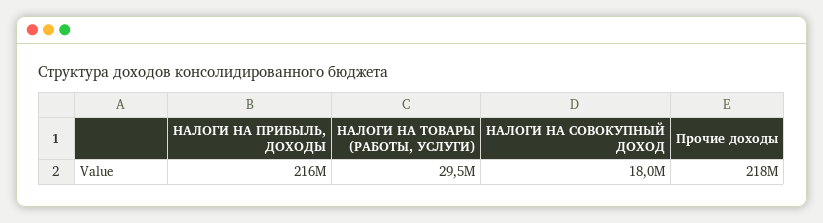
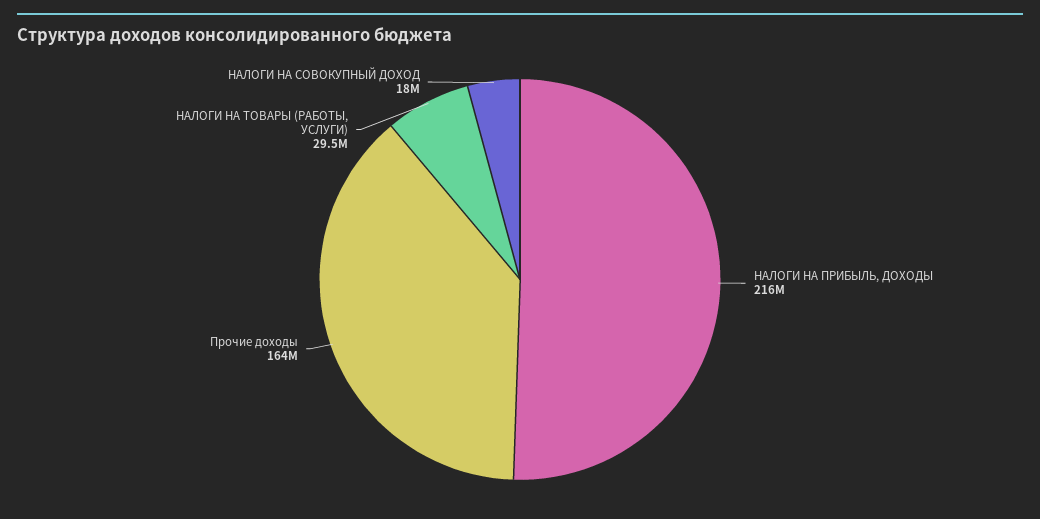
  {
    "НАЛОГИ НА ПРИБЫЛЬ, ДОХОДЫ": 216000000,
    "НАЛОГИ НА ТОВАРЫ (РАБОТЫ, УСЛУГИ)": 29500000,
    "НАЛОГИ НА СОВОКУПНЫЙ ДОХОД": 18000000,
-   "Прочие доходы": 218000000
+   "Прочие доходы": 164000000
  }

